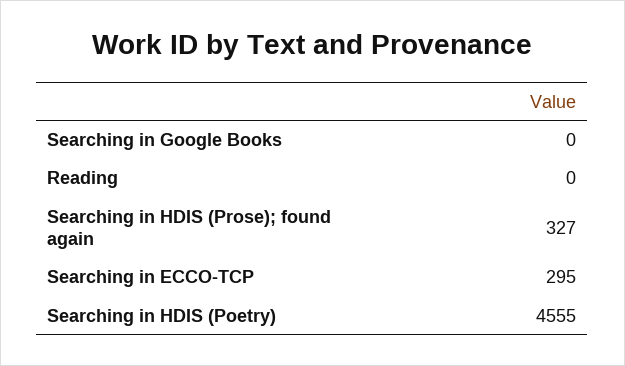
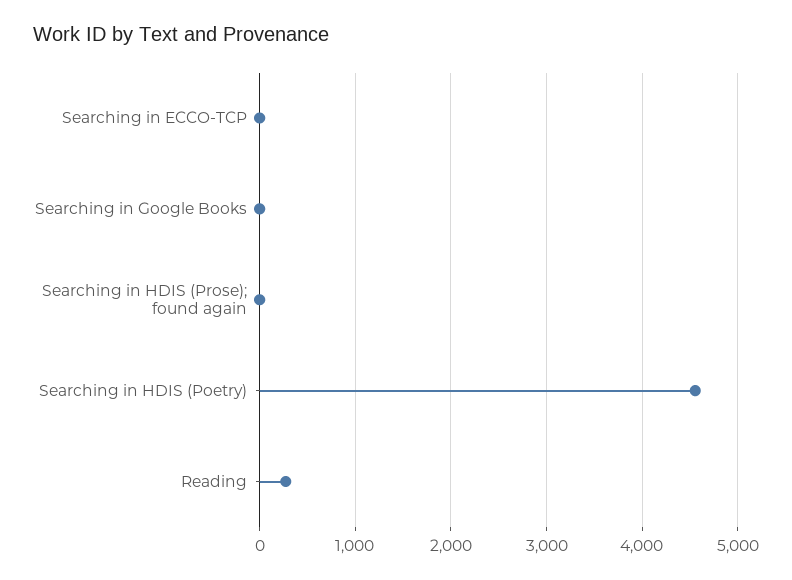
  {
    "Searching in Google Books": 0,
-   "Reading": 0,
+   "Reading": 300,
-   "Searching in HDIS (Prose); found again": 327,
+   "Searching in HDIS (Prose); found again": 0,
-   "Searching in ECCO-TCP": 295,
+   "Searching in ECCO-TCP": 0,
    "Searching in HDIS (Poetry)": 4555
  }

